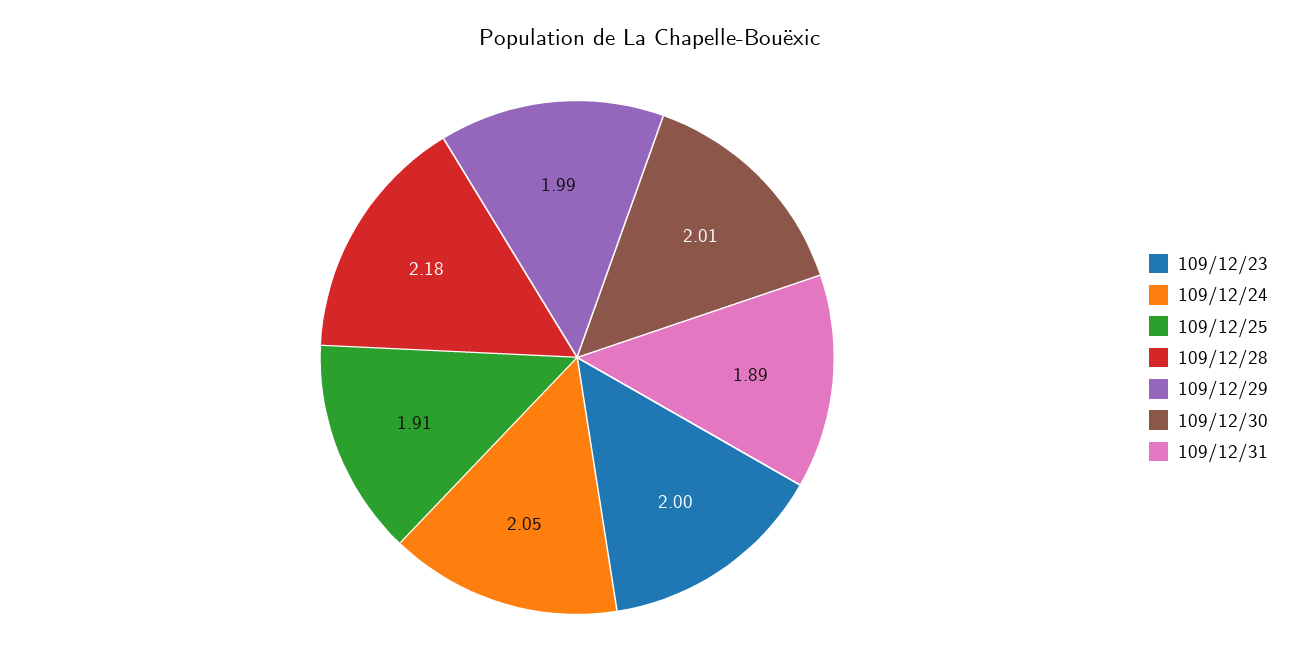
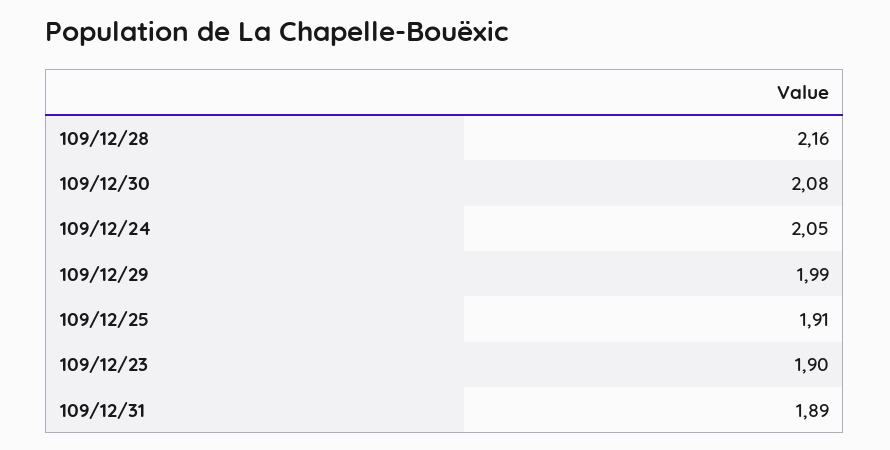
  {
-   "109/12/23": 2,
+   "109/12/23": 1.9,
    "109/12/24": 2.05,
    "109/12/25": 1.91,
-   "109/12/28": 2.18,
+   "109/12/28": 2.16,
    "109/12/29": 1.99,
-   "109/12/30": 2.01,
+   "109/12/30": 2.08,
    "109/12/31": 1.89
  }

